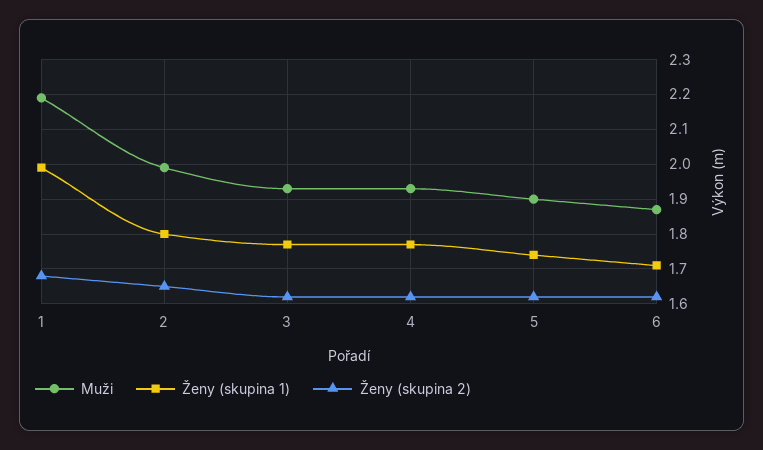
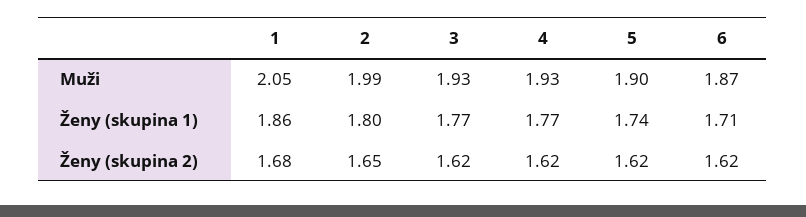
  {
    "Muži": {
-     "1": 2.2,
+     "1": 2.05,
      "2": 1.99,
      "3": 1.93,
      "4": 1.93,
      "5": 1.9,
      "6": 1.87
    },
    "Ženy (skupina 1)": {
-     "1": 2,
+     "1": 1.86,
      "2": 1.8,
      "3": 1.77,
      "4": 1.77,
      "5": 1.74,
      "6": 1.71
    },
    "Ženy (skupina 2)": {
      "1": 1.68,
      "2": 1.65,
      "3": 1.62,
      "4": 1.62,
      "5": 1.62,
      "6": 1.62
    }
  }

